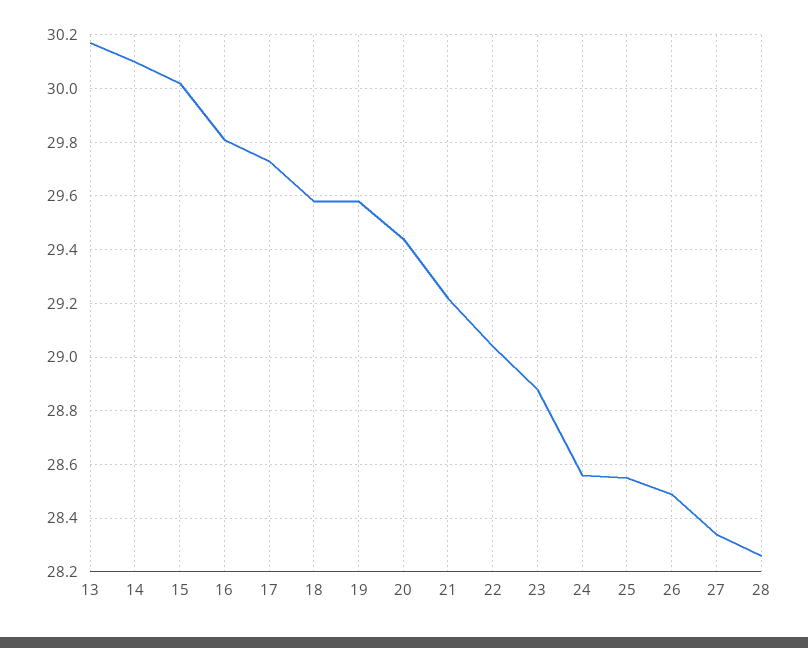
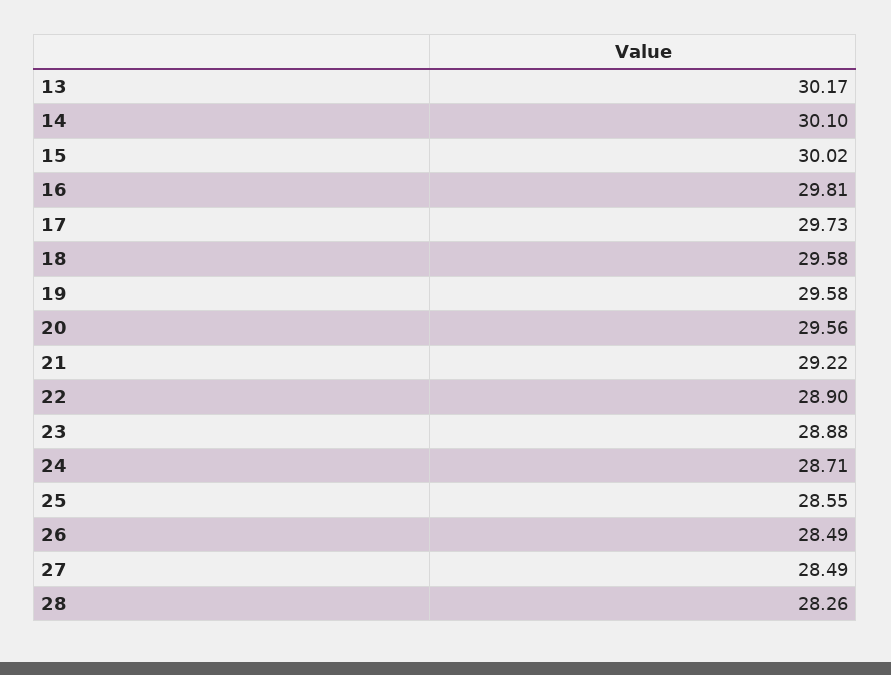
  {
    "13": 30.17,
    "14": 30.1,
    "15": 30.02,
    "16": 29.81,
    "17": 29.73,
    "18": 29.58,
    "19": 29.58,
-   "20": 29.45,
+   "20": 29.56,
    "21": 29.22,
-   "22": 29.05,
+   "22": 28.9,
    "23": 28.88,
-   "24": 28.55,
+   "24": 28.71,
    "25": 28.55,
    "26": 28.49,
-   "27": 28.35,
+   "27": 28.49,
    "28": 28.26
  }

